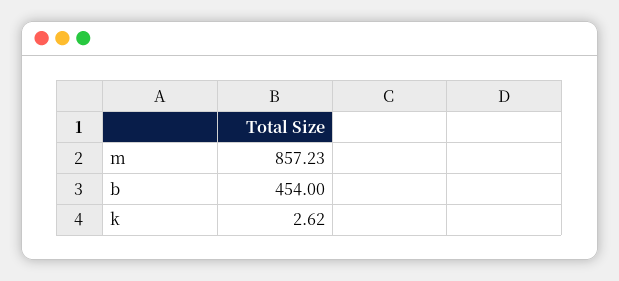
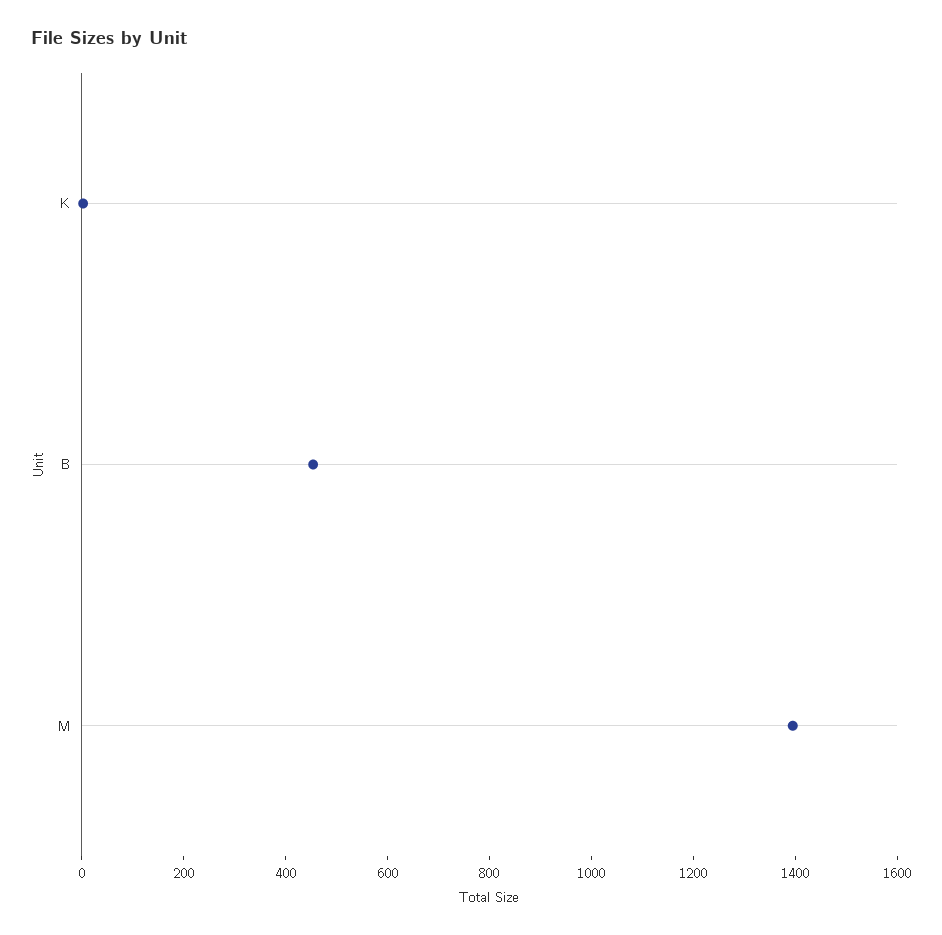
  {
-   "m": 857.23,
+   "m": 1400,
    "b": 454,
    "k": 2.62
  }

